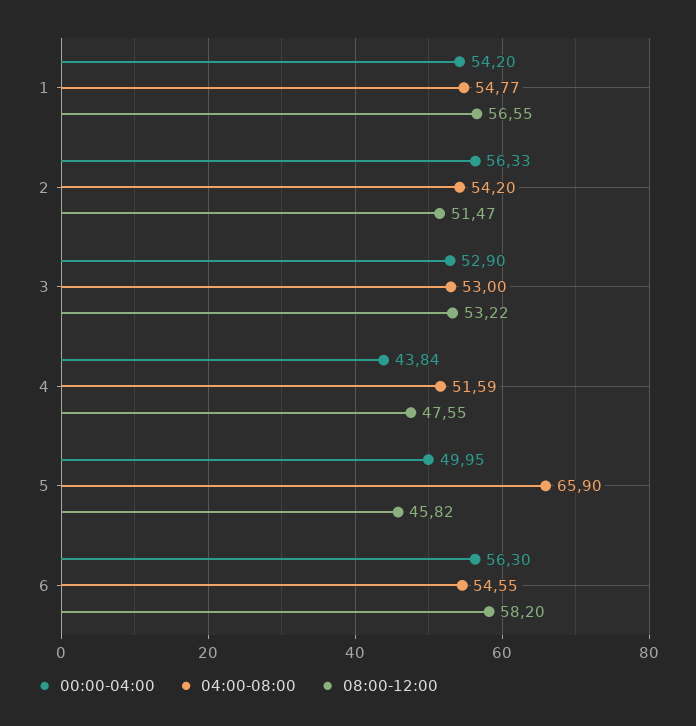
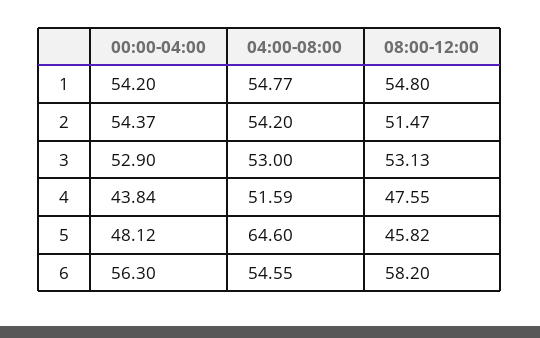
  {
    "00:00-04:00": {
      "1": 54.2,
-     "2": 56.33,
+     "2": 54.37,
      "3": 52.9,
      "4": 43.84,
-     "5": 49.95,
+     "5": 48.12,
      "6": 56.3
    },
    "04:00-08:00": {
      "1": 54.77,
      "2": 54.2,
      "3": 53,
      "4": 51.59,
-     "5": 65.9,
+     "5": 64.6,
      "6": 54.55
    },
    "08:00-12:00": {
-     "1": 56.55,
+     "1": 54.8,
      "2": 51.47,
-     "3": 53.22,
+     "3": 53.13,
      "4": 47.55,
      "5": 45.82,
      "6": 58.2
    }
  }

